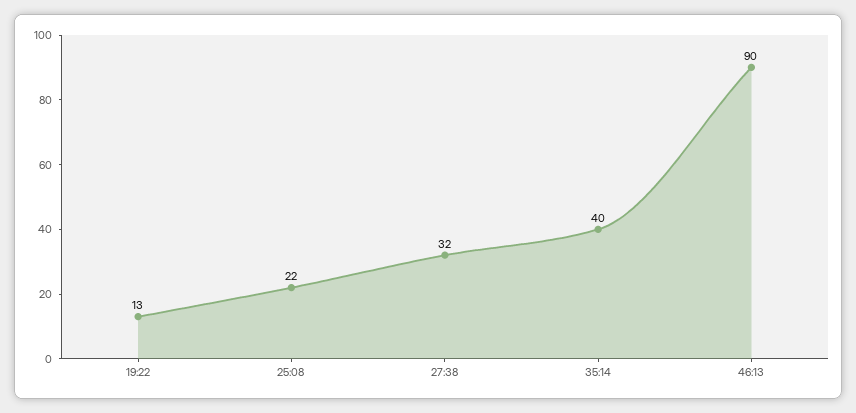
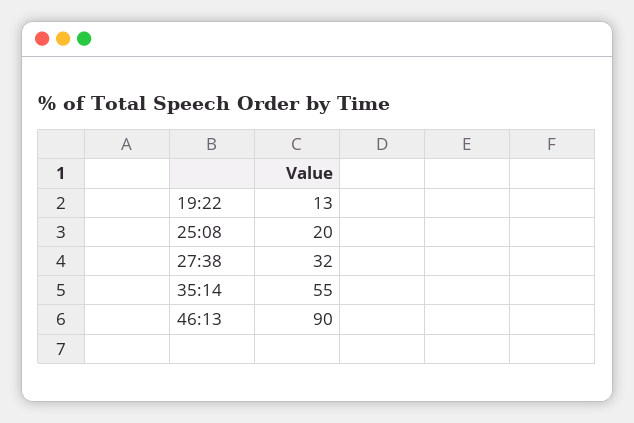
  {
    "19:22": 13,
-   "25:08": 22,
+   "25:08": 20,
    "27:38": 32,
-   "35:14": 40,
+   "35:14": 55,
    "46:13": 90
  }

